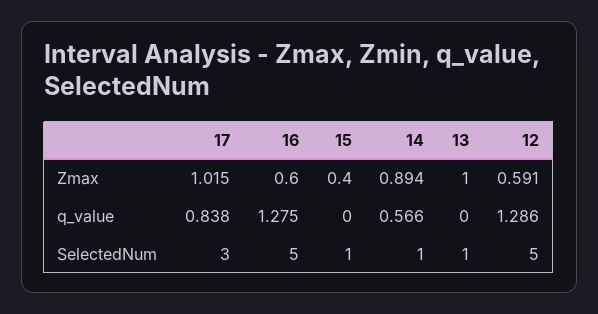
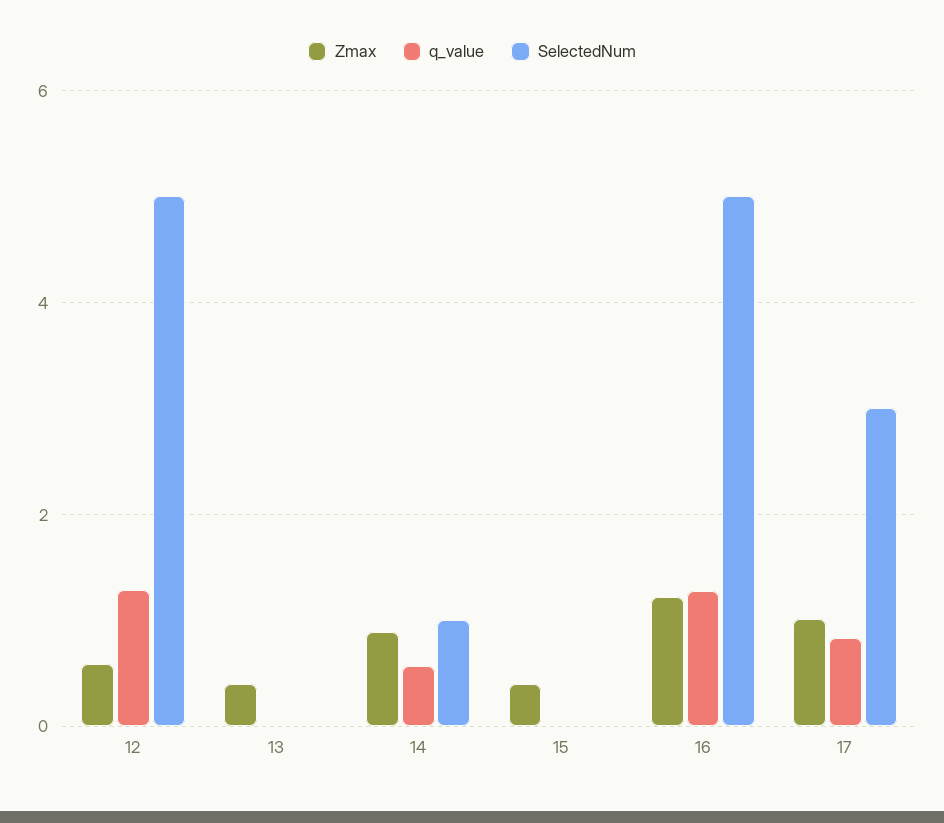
  {
    "Zmax": {
      "17": 1.015,
-     "16": 0.6,
+     "16": 1.2,
      "15": 0.4,
      "14": 0.894,
-     "13": 1,
+     "13": 0.4,
      "12": 0.591
    },
    "q_value": {
      "17": 0.838,
      "16": 1.275,
      "15": 0,
      "14": 0.566,
      "13": 0,
      "12": 1.286
    },
    "SelectedNum": {
      "17": 3,
      "16": 5,
-     "15": 1,
+     "15": 0,
      "14": 1,
-     "13": 1,
+     "13": 0,
      "12": 5
    }
  }

